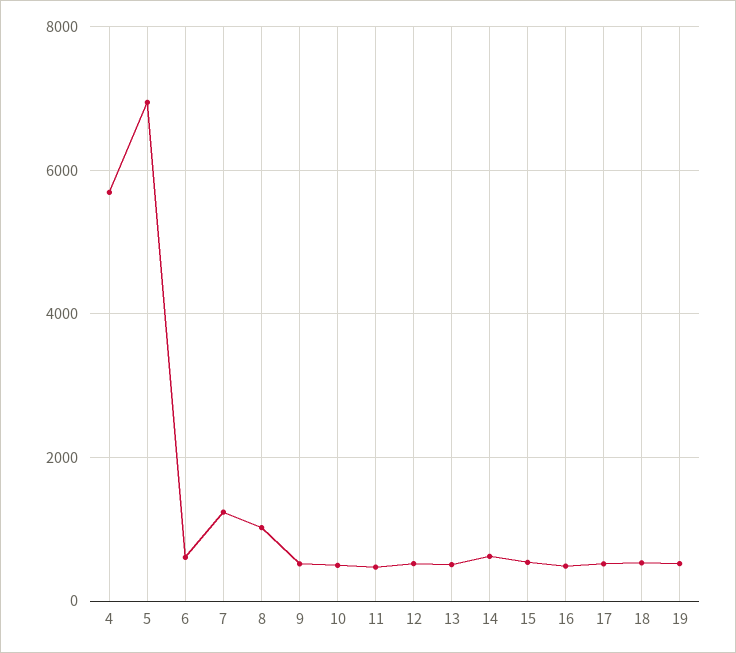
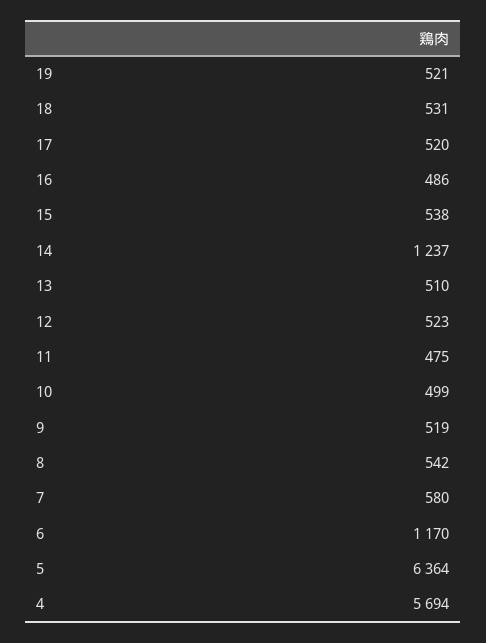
  {
    "4": 5694,
-   "5": 7000,
+   "5": 6364,
-   "6": 600,
+   "6": 1170,
-   "7": 1200,
+   "7": 580,
-   "8": 1000,
+   "8": 542,
    "9": 519,
    "10": 499,
    "11": 475,
    "12": 523,
    "13": 510,
-   "14": 600,
+   "14": 1237,
    "15": 538,
    "16": 486,
    "17": 520,
    "18": 531,
    "19": 521
  }

